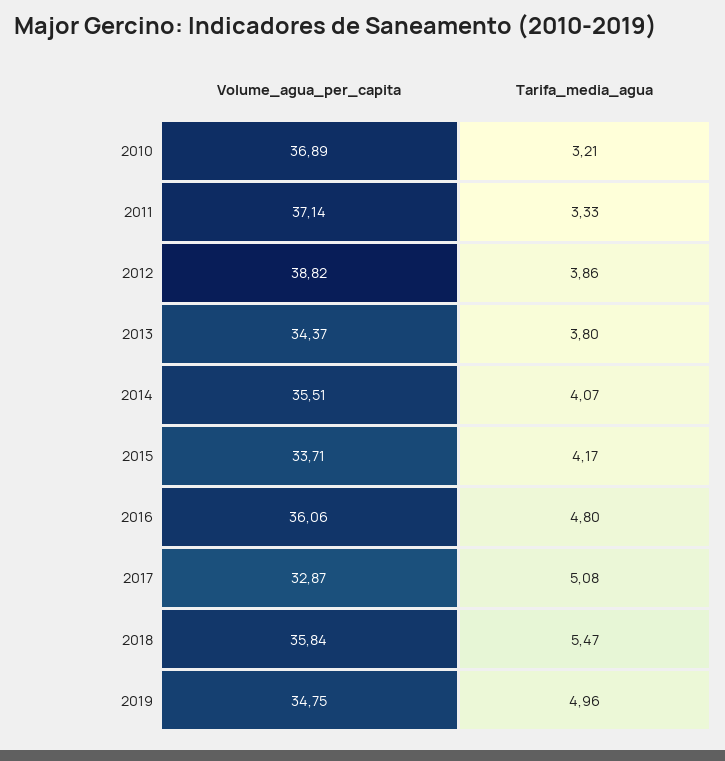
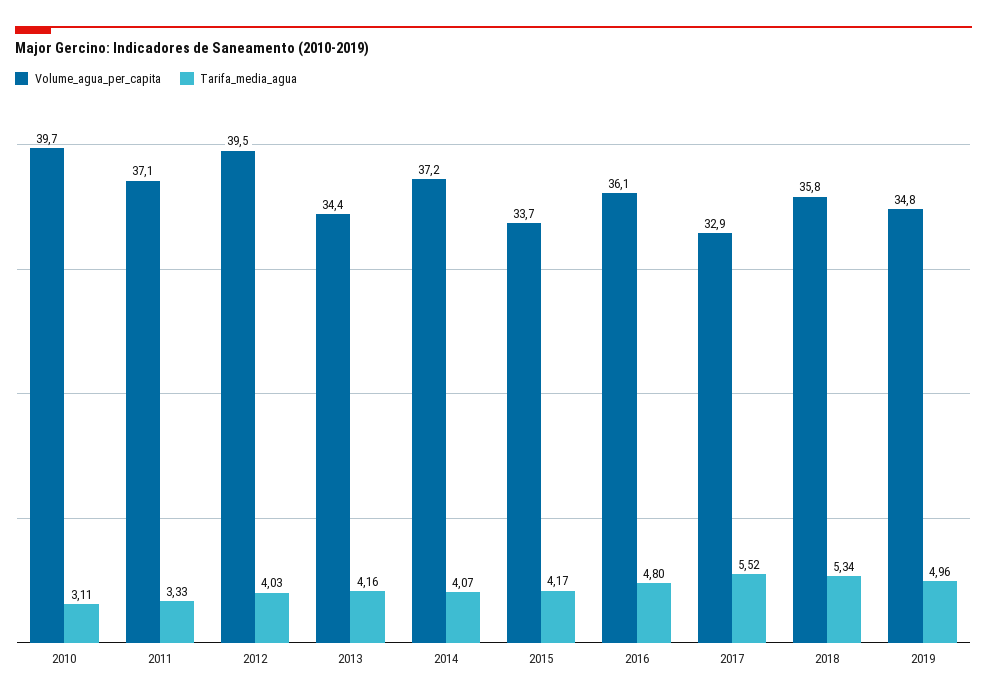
  {
    "Volume_agua_per_capita": {
-     "2010": 36.89,
+     "2010": 39.7,
      "2011": 37.14,
-     "2012": 38.82,
+     "2012": 39.5,
      "2013": 34.37,
-     "2014": 35.51,
+     "2014": 37.2,
      "2015": 33.71,
      "2016": 36.06,
      "2017": 32.87,
      "2018": 35.84,
      "2019": 34.75
    },
    "Tarifa_media_agua": {
-     "2010": 3.21,
+     "2010": 3.11,
      "2011": 3.33,
-     "2012": 3.86,
+     "2012": 4.03,
-     "2013": 3.8,
+     "2013": 4.16,
      "2014": 4.07,
      "2015": 4.17,
      "2016": 4.8,
-     "2017": 5.08,
+     "2017": 5.52,
-     "2018": 5.47,
+     "2018": 5.34,
      "2019": 4.96
    }
  }

